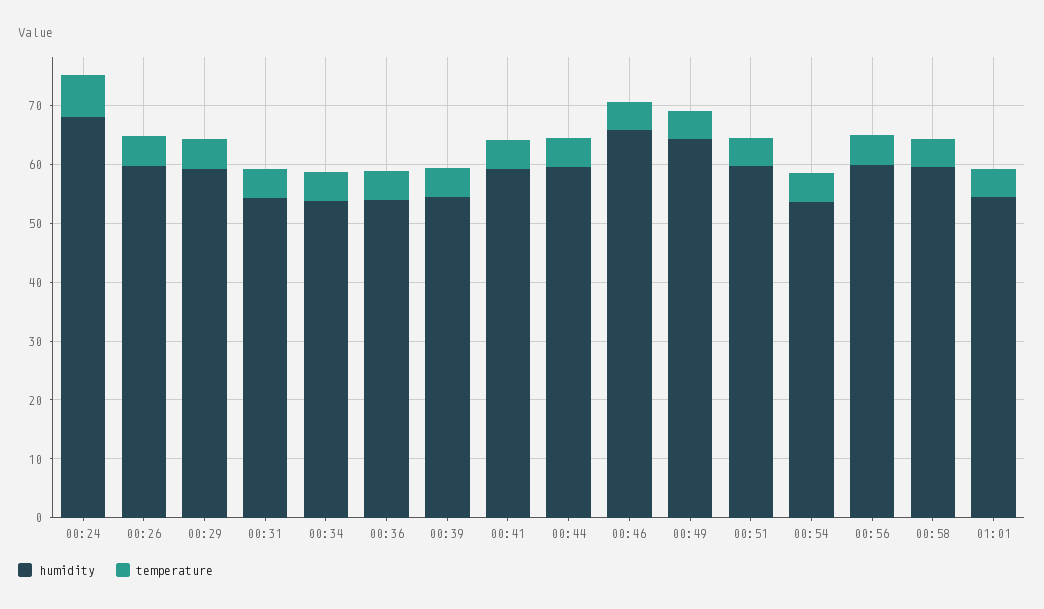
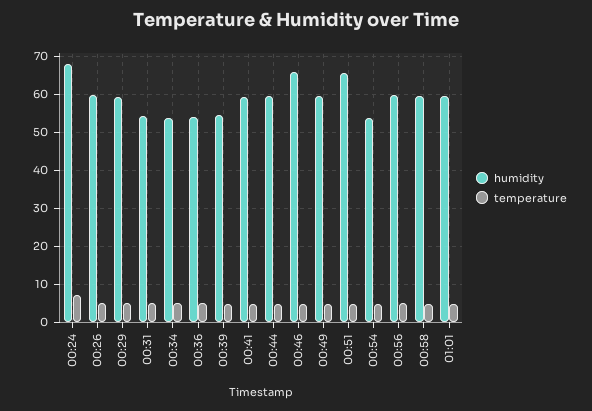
  {
    "humidity": {
      "00:24": 68,
      "00:26": 60,
      "00:29": 60,
      "00:31": 54,
      "00:34": 54,
      "00:36": 54,
      "00:39": 54,
      "00:41": 60,
      "00:44": 60,
      "00:46": 66,
-     "00:49": 64,
+     "00:49": 60,
-     "00:51": 60,
+     "00:51": 66,
      "00:54": 54,
      "00:56": 60,
      "00:58": 60,
-     "01:01": 54
+     "01:01": 60
    },
    "temperature": {
      "00:24": 8,
      "00:26": 6,
      "00:29": 6,
      "00:31": 6,
      "00:34": 6,
      "00:36": 6,
      "00:39": 4,
      "00:41": 4,
      "00:44": 4,
      "00:46": 4,
      "00:49": 4,
      "00:51": 4,
      "00:54": 4,
      "00:56": 6,
      "00:58": 4,
      "01:01": 4
    }
  }

